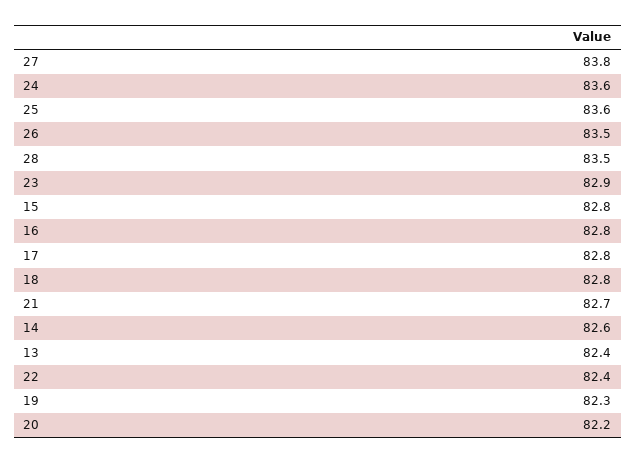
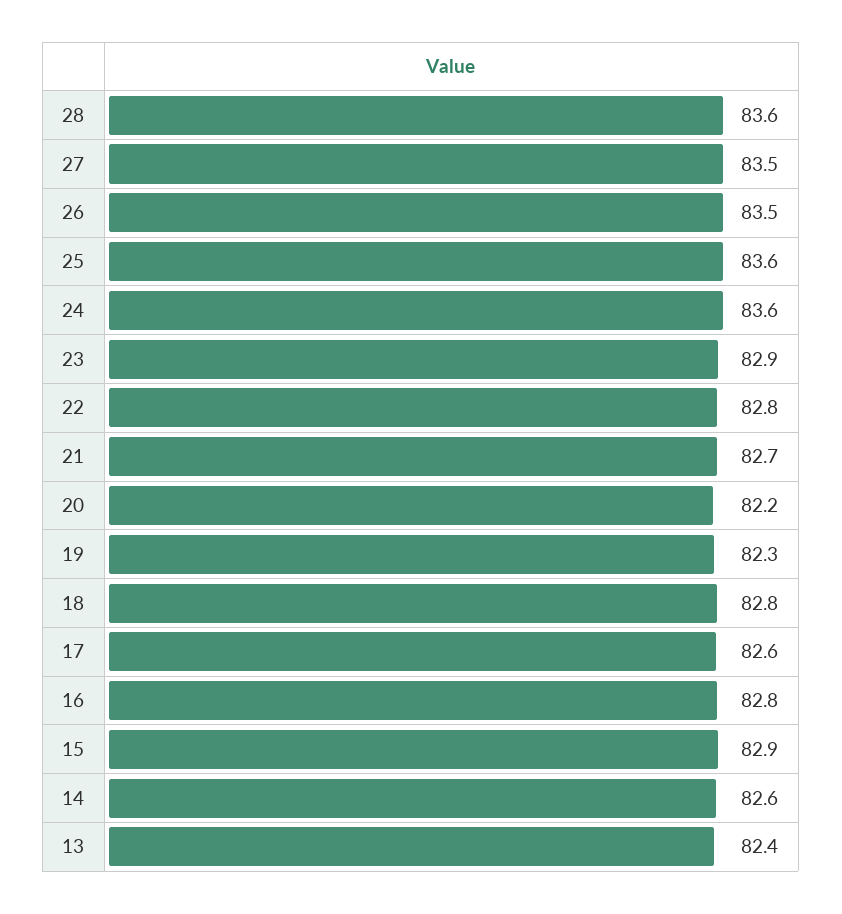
  {
-   "27": 83.8,
+   "27": 83.5,
    "24": 83.6,
    "25": 83.6,
    "26": 83.5,
-   "28": 83.5,
+   "28": 83.6,
    "23": 82.9,
-   "15": 82.8,
+   "15": 82.9,
    "16": 82.8,
-   "17": 82.8,
+   "17": 82.6,
    "18": 82.8,
    "21": 82.7,
    "14": 82.6,
    "13": 82.4,
-   "22": 82.4,
+   "22": 82.8,
    "19": 82.3,
    "20": 82.2
  }

